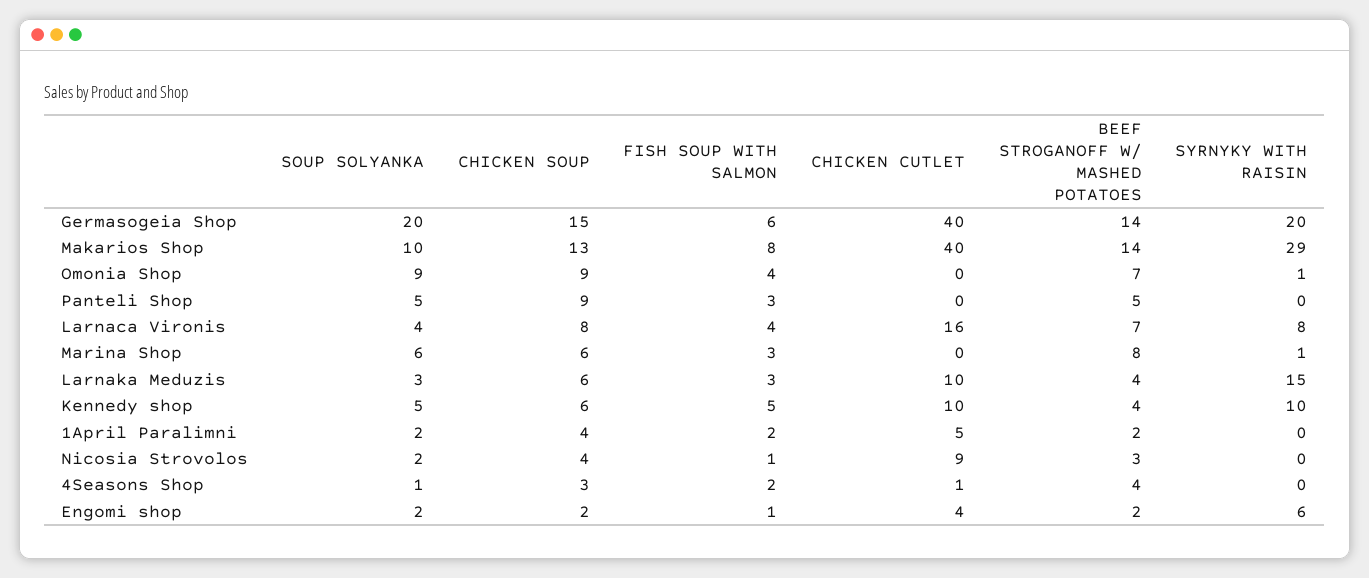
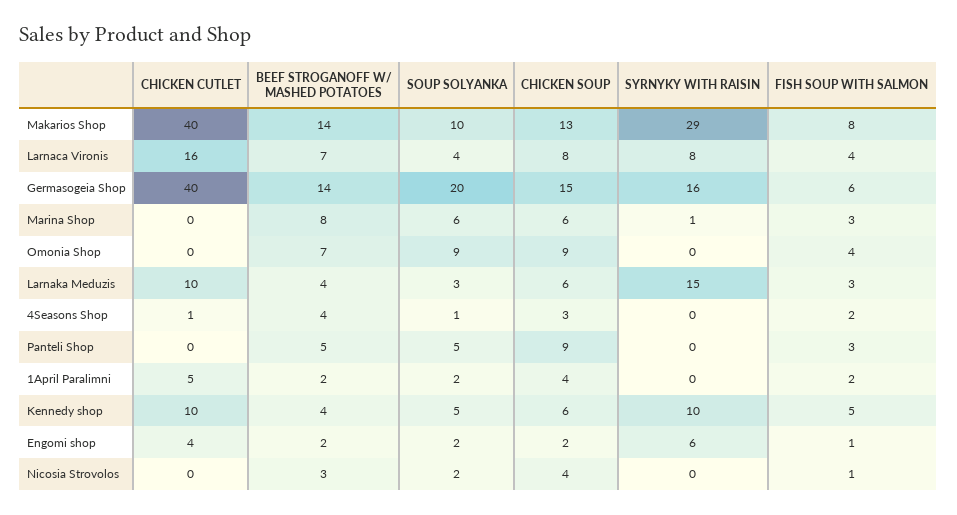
  {
    "SOUP SOLYANKA": {
      "Germasogeia Shop": 20,
      "Makarios Shop": 10,
      "Omonia Shop": 9,
      "Panteli Shop": 5,
      "Larnaca Vironis": 4,
      "Marina Shop": 6,
      "Larnaka Meduzis": 3,
      "Kennedy shop": 5,
      "1April Paralimni": 2,
      "Nicosia Strovolos": 2,
      "4Seasons Shop": 1,
      "Engomi shop": 2
    },
    "CHICKEN SOUP": {
      "Germasogeia Shop": 15,
      "Makarios Shop": 13,
      "Omonia Shop": 9,
      "Panteli Shop": 9,
      "Larnaca Vironis": 8,
      "Marina Shop": 6,
      "Larnaka Meduzis": 6,
      "Kennedy shop": 6,
      "1April Paralimni": 4,
      "Nicosia Strovolos": 4,
      "4Seasons Shop": 3,
      "Engomi shop": 2
    },
    "FISH SOUP WITH SALMON": {
      "Germasogeia Shop": 6,
      "Makarios Shop": 8,
      "Omonia Shop": 4,
      "Panteli Shop": 3,
      "Larnaca Vironis": 4,
      "Marina Shop": 3,
      "Larnaka Meduzis": 3,
      "Kennedy shop": 5,
      "1April Paralimni": 2,
      "Nicosia Strovolos": 1,
      "4Seasons Shop": 2,
      "Engomi shop": 1
    },
    "CHICKEN CUTLET": {
      "Germasogeia Shop": 40,
      "Makarios Shop": 40,
      "Omonia Shop": 0,
      "Panteli Shop": 0,
      "Larnaca Vironis": 16,
      "Marina Shop": 0,
      "Larnaka Meduzis": 10,
      "Kennedy shop": 10,
      "1April Paralimni": 5,
-     "Nicosia Strovolos": 9,
+     "Nicosia Strovolos": 0,
      "4Seasons Shop": 1,
      "Engomi shop": 4
    },
    "BEEF STROGANOFF W/ MASHED POTATOES": {
      "Germasogeia Shop": 14,
      "Makarios Shop": 14,
      "Omonia Shop": 7,
      "Panteli Shop": 5,
      "Larnaca Vironis": 7,
      "Marina Shop": 8,
      "Larnaka Meduzis": 4,
      "Kennedy shop": 4,
      "1April Paralimni": 2,
      "Nicosia Strovolos": 3,
      "4Seasons Shop": 4,
      "Engomi shop": 2
    },
    "SYRNYKY WITH RAISIN": {
-     "Germasogeia Shop": 20,
+     "Germasogeia Shop": 16,
      "Makarios Shop": 29,
-     "Omonia Shop": 1,
+     "Omonia Shop": 0,
      "Panteli Shop": 0,
      "Larnaca Vironis": 8,
      "Marina Shop": 1,
      "Larnaka Meduzis": 15,
      "Kennedy shop": 10,
      "1April Paralimni": 0,
      "Nicosia Strovolos": 0,
      "4Seasons Shop": 0,
      "Engomi shop": 6
    }
  }

